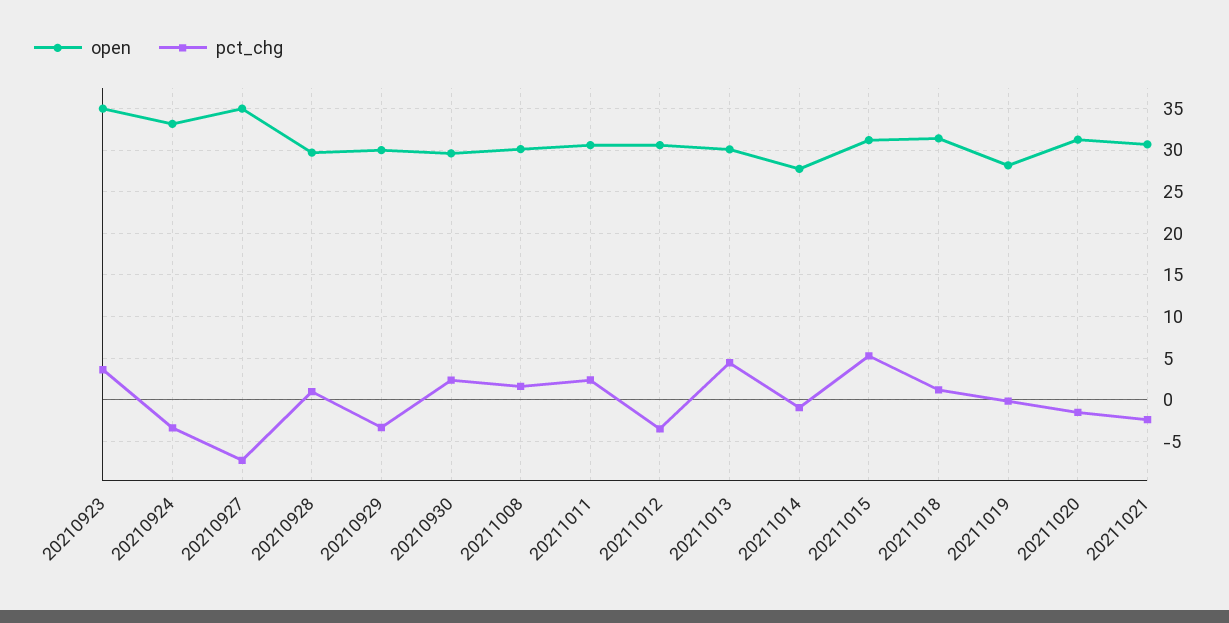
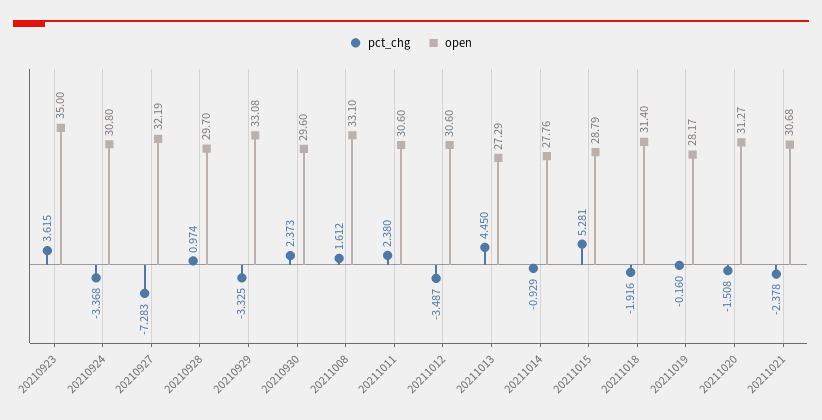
  {
    "open": {
      "20210923": 35,
-     "20210924": 33,
+     "20210924": 30.8,
-     "20210927": 35,
+     "20210927": 32.19,
      "20210928": 29.7,
-     "20210929": 30,
+     "20210929": 33.08,
      "20210930": 29.6,
-     "20211008": 30,
+     "20211008": 33.1,
      "20211011": 30.6,
      "20211012": 30.6,
-     "20211013": 30,
+     "20211013": 27.29,
      "20211014": 27.76,
-     "20211015": 31,
+     "20211015": 28.79,
      "20211018": 31.4,
      "20211019": 28.17,
      "20211020": 31.27,
      "20211021": 30.68
    },
    "pct_chg": {
      "20210923": 3.615,
      "20210924": -3.368,
      "20210927": -7.283,
      "20210928": 0.974,
      "20210929": -3.325,
      "20210930": 2.373,
      "20211008": 1.612,
      "20211011": 2.38,
      "20211012": -3.487,
      "20211013": 4.45,
      "20211014": -0.929,
      "20211015": 5.281,
-     "20211018": 1,
+     "20211018": -1.916,
      "20211019": -0.16,
      "20211020": -1.508,
      "20211021": -2.378
    }
  }

